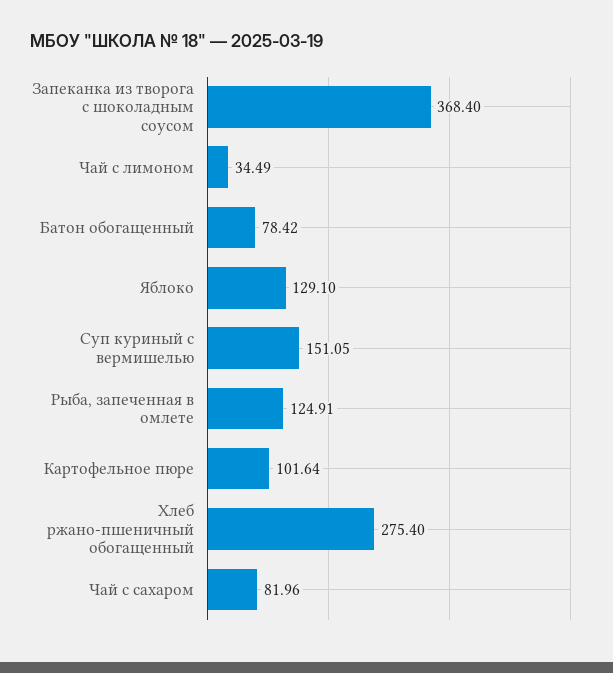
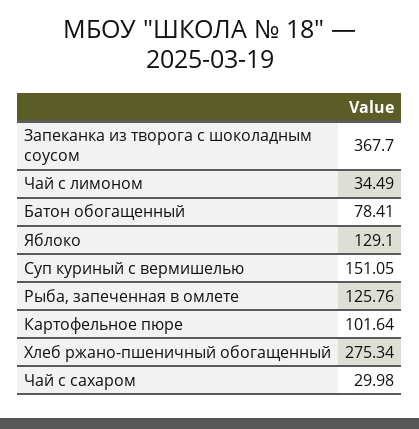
  {
-   "Запеканка из творога с шоколадным соусом": 368.4,
+   "Запеканка из творога с шоколадным соусом": 367.7,
    "Чай с лимоном": 34.49,
-   "Батон обогащенный": 78.42,
+   "Батон обогащенный": 78.41,
    "Яблоко": 129.1,
    "Суп куриный с вермишелью": 151.05,
-   "Рыба, запеченная в омлете": 124.91,
+   "Рыба, запеченная в омлете": 125.76,
    "Картофельное пюре": 101.64,
-   "Хлеб ржано-пшеничный обогащенный": 275.4,
+   "Хлеб ржано-пшеничный обогащенный": 275.34,
-   "Чай с сахаром": 81.96
+   "Чай с сахаром": 29.98
  }

